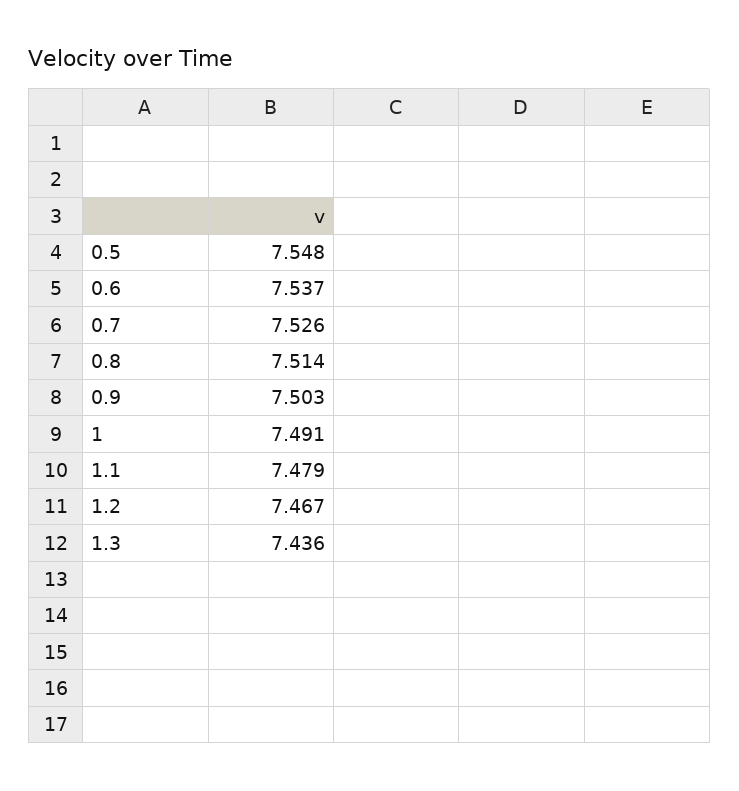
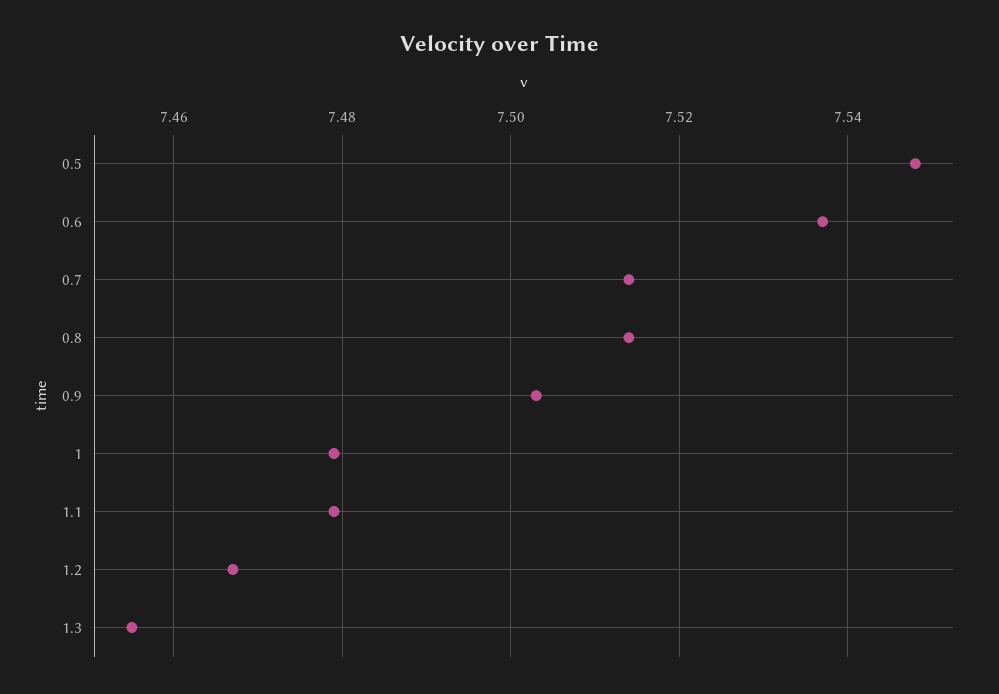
  {
    "0.5": 7.548,
    "0.6": 7.537,
-   "0.7": 7.526,
+   "0.7": 7.515,
    "0.8": 7.514,
    "0.9": 7.503,
-   "1": 7.491,
+   "1": 7.48,
    "1.1": 7.479,
    "1.2": 7.467,
-   "1.3": 7.436
+   "1.3": 7.455
  }

